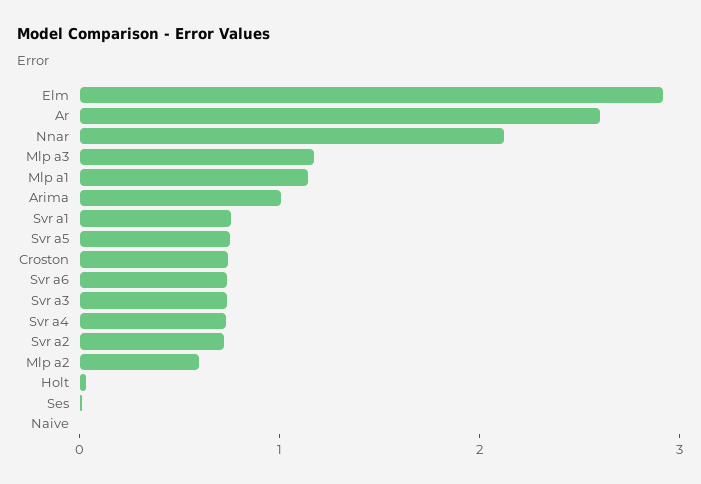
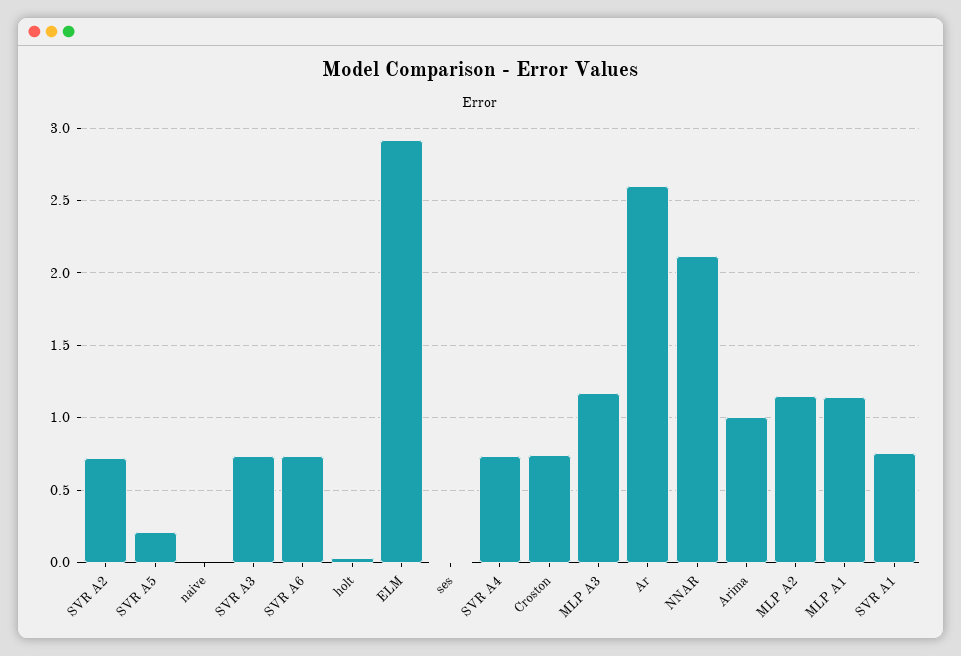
  {
    "Elm": 2.9,
    "Ar": 2.6,
    "Nnar": 2.1,
    "Mlp a3": 1.15,
    "Mlp a1": 1.15,
    "Arima": 1,
    "Svr a1": 0.75,
-   "Svr a5": 0.8,
+   "Svr a5": 0.2,
    "Croston": 0.75,
    "Svr a6": 0.75,
    "Svr a3": 0.75,
    "Svr a4": 0.75,
    "Svr a2": 0.7,
-   "Mlp a2": 0.6,
+   "Mlp a2": 1.15,
    "Holt": 0.05,
    "Ses": 0,
    "Naive": 0
  }

